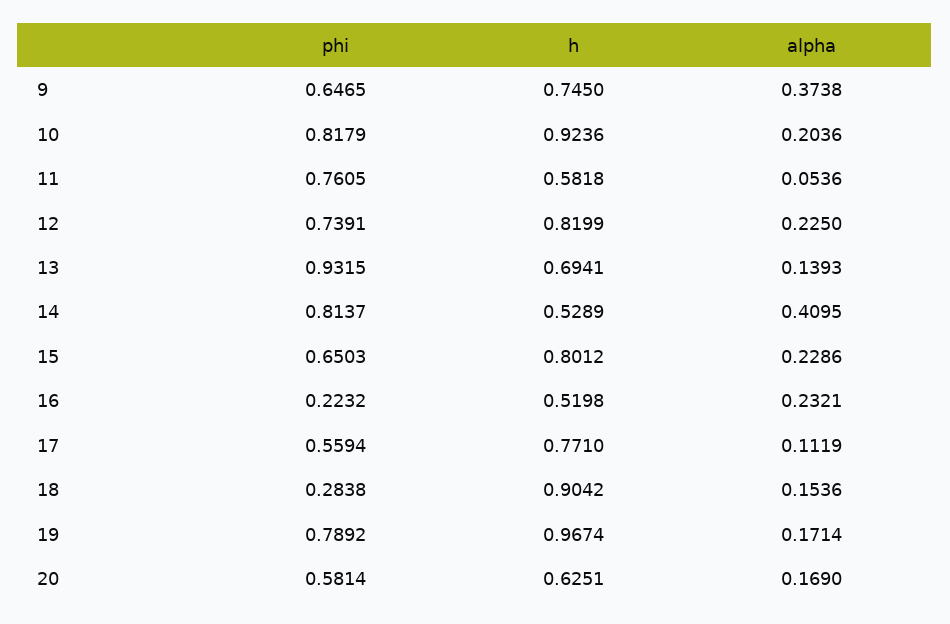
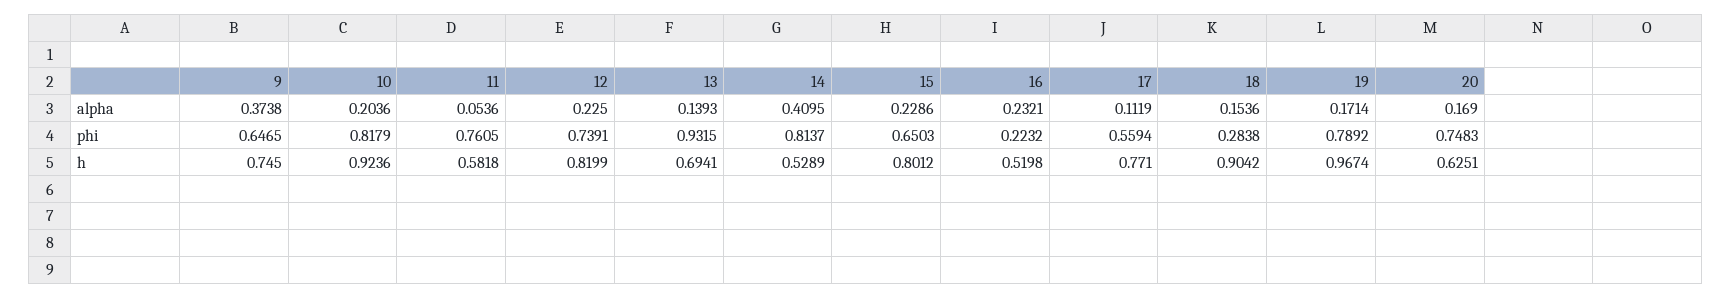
  {
    "phi": {
      "9": 0.6465,
      "10": 0.8179,
      "11": 0.7605,
      "12": 0.7391,
      "13": 0.9315,
      "14": 0.8137,
      "15": 0.6503,
      "16": 0.2232,
      "17": 0.5594,
      "18": 0.2838,
      "19": 0.7892,
-     "20": 0.5814
+     "20": 0.7483
    },
    "h": {
      "9": 0.745,
      "10": 0.9236,
      "11": 0.5818,
      "12": 0.8199,
      "13": 0.6941,
      "14": 0.5289,
      "15": 0.8012,
      "16": 0.5198,
      "17": 0.771,
      "18": 0.9042,
      "19": 0.9674,
      "20": 0.6251
    },
    "alpha": {
      "9": 0.3738,
      "10": 0.2036,
      "11": 0.0536,
      "12": 0.225,
      "13": 0.1393,
      "14": 0.4095,
      "15": 0.2286,
      "16": 0.2321,
      "17": 0.1119,
      "18": 0.1536,
      "19": 0.1714,
      "20": 0.169
    }
  }

